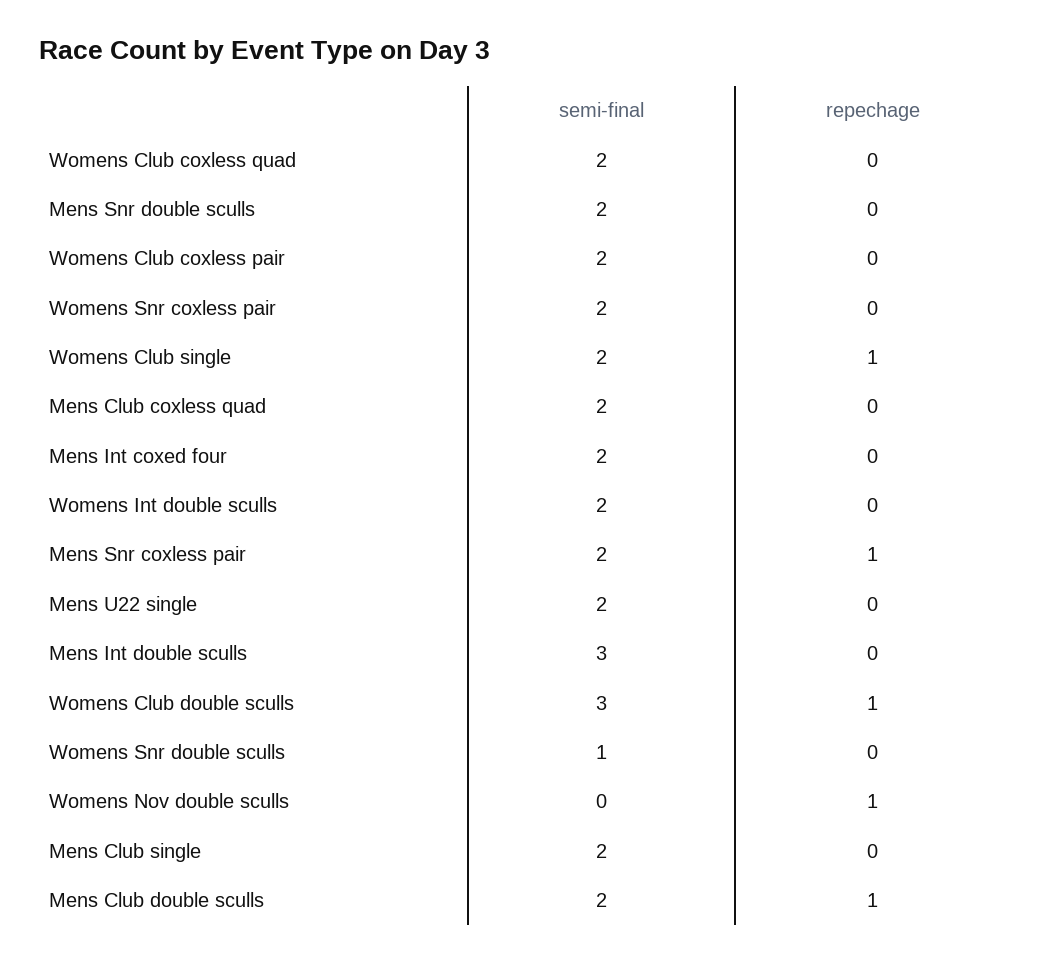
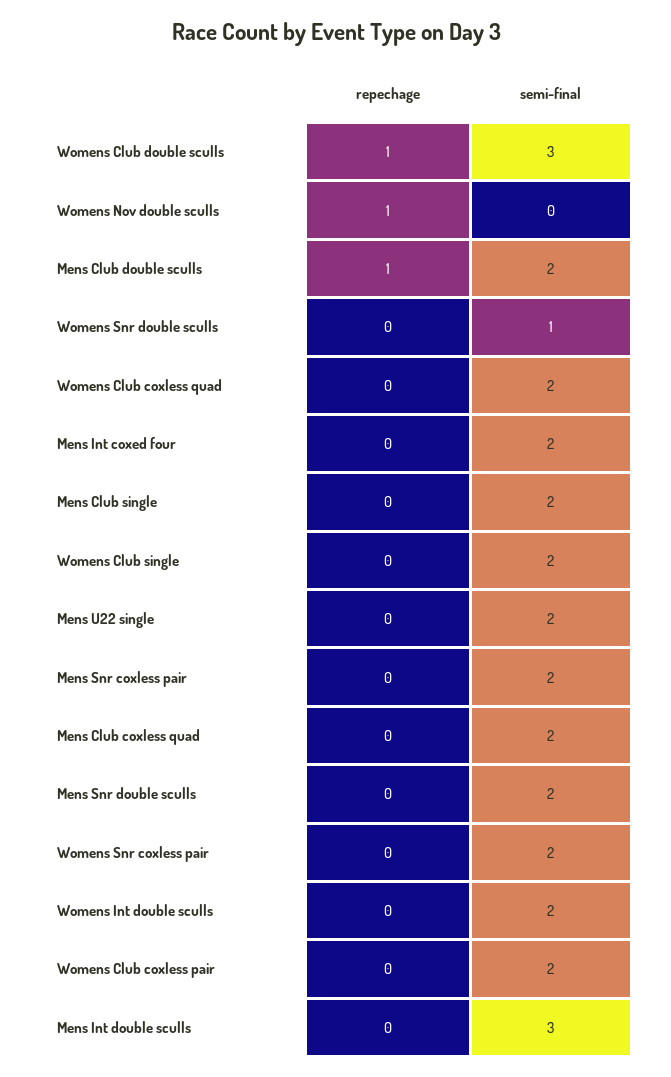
  {
    "semi-final": {
      "Womens Club coxless quad": 2,
      "Mens Snr double sculls": 2,
      "Womens Club coxless pair": 2,
      "Womens Snr coxless pair": 2,
      "Womens Club single": 2,
      "Mens Club coxless quad": 2,
      "Mens Int coxed four": 2,
      "Womens Int double sculls": 2,
      "Mens Snr coxless pair": 2,
      "Mens U22 single": 2,
      "Mens Int double sculls": 3,
      "Womens Club double sculls": 3,
      "Womens Snr double sculls": 1,
      "Womens Nov double sculls": 0,
      "Mens Club single": 2,
      "Mens Club double sculls": 2
    },
    "repechage": {
      "Womens Club coxless quad": 0,
      "Mens Snr double sculls": 0,
      "Womens Club coxless pair": 0,
      "Womens Snr coxless pair": 0,
-     "Womens Club single": 1,
+     "Womens Club single": 0,
      "Mens Club coxless quad": 0,
      "Mens Int coxed four": 0,
      "Womens Int double sculls": 0,
-     "Mens Snr coxless pair": 1,
+     "Mens Snr coxless pair": 0,
      "Mens U22 single": 0,
      "Mens Int double sculls": 0,
      "Womens Club double sculls": 1,
      "Womens Snr double sculls": 0,
      "Womens Nov double sculls": 1,
      "Mens Club single": 0,
      "Mens Club double sculls": 1
    }
  }

